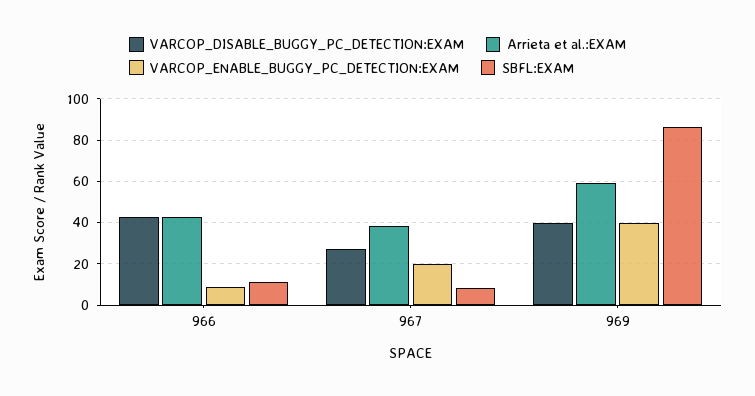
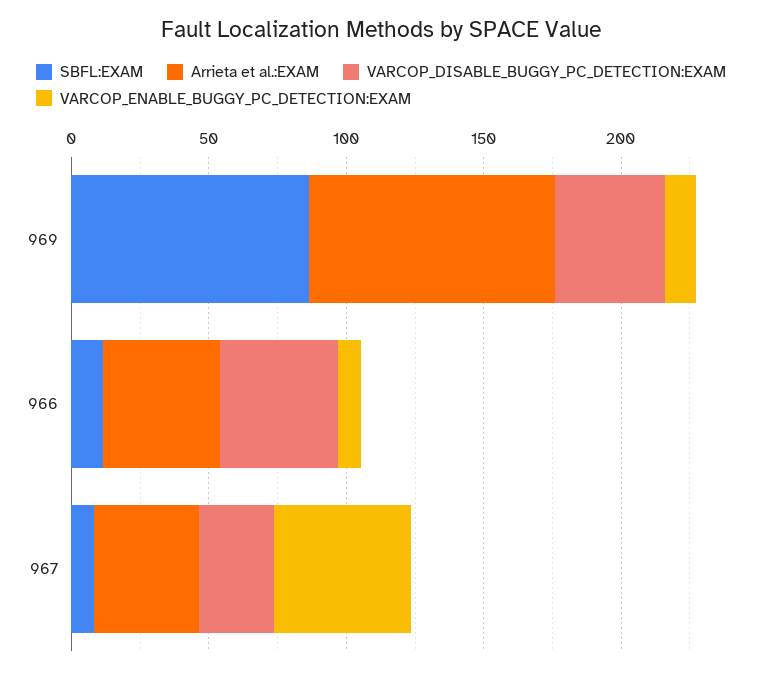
  {
    "VARCOP_DISABLE_BUGGY_PC_DETECTION:EXAM": {
      "966": 45,
      "967": 25,
      "969": 40
    },
    "Arrieta et al.:EXAM": {
      "966": 45,
      "967": 40,
-     "969": 60
+     "969": 90
    },
    "VARCOP_ENABLE_BUGGY_PC_DETECTION:EXAM": {
      "966": 10,
-     "967": 20,
+     "967": 50,
-     "969": 40
+     "969": 10
    },
    "SBFL:EXAM": {
      "966": 10,
      "967": 10,
      "969": 85
    }
  }

